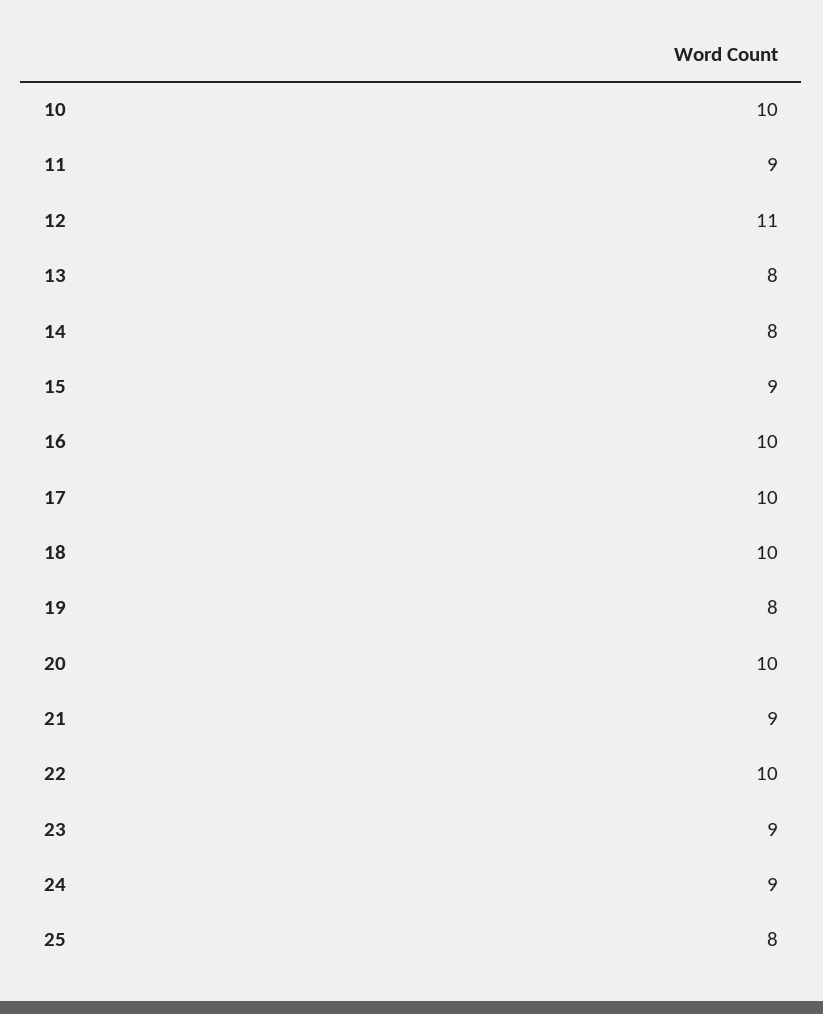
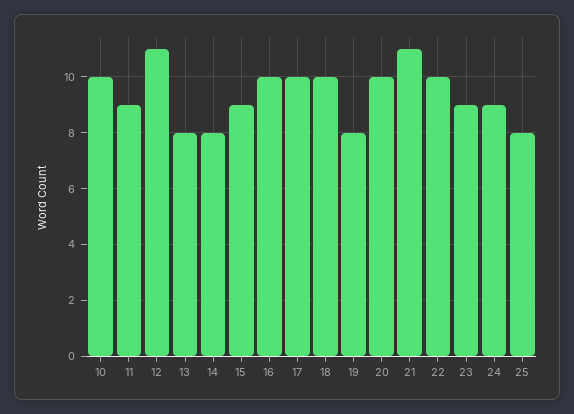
  {
    "10": 10,
    "11": 9,
    "12": 11,
    "13": 8,
    "14": 8,
    "15": 9,
    "16": 10,
    "17": 10,
    "18": 10,
    "19": 8,
    "20": 10,
-   "21": 9,
+   "21": 11,
    "22": 10,
    "23": 9,
    "24": 9,
    "25": 8
  }

